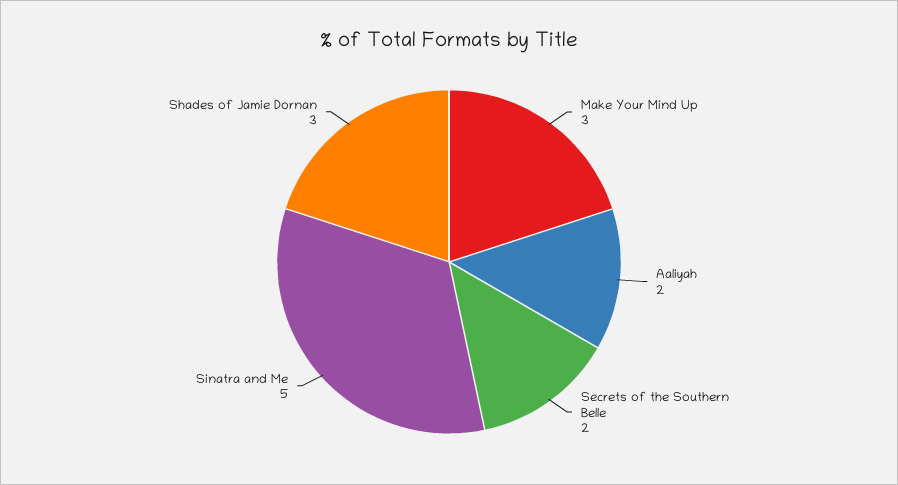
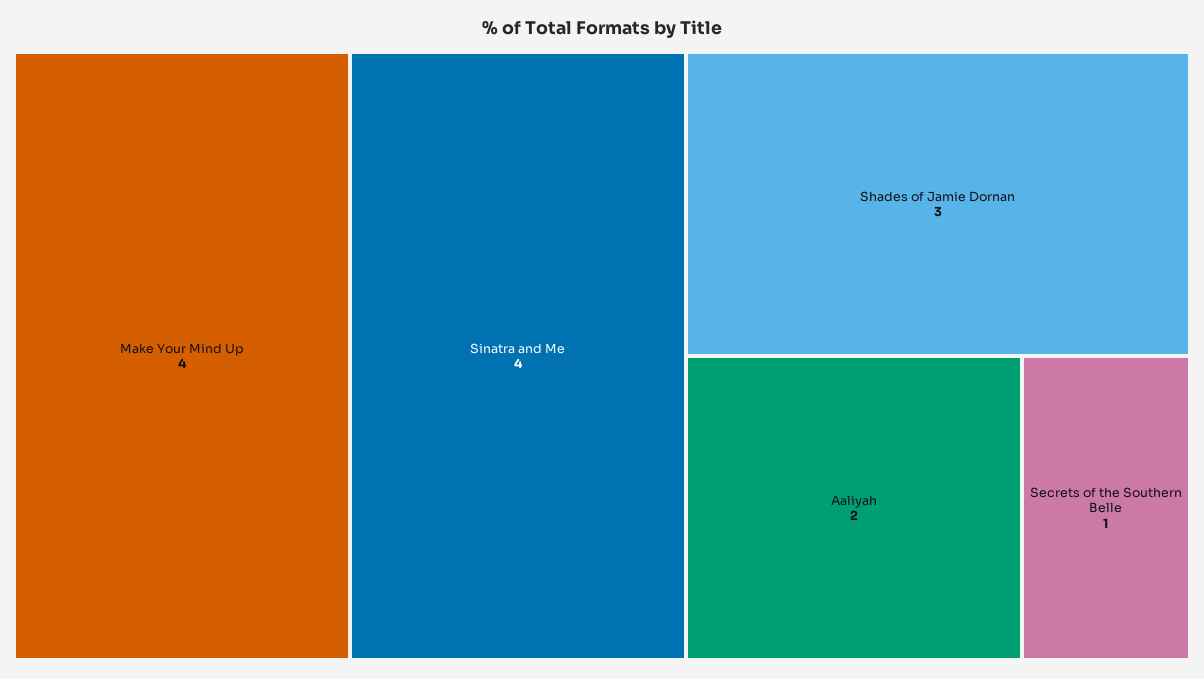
  {
-   "Make Your Mind Up": 3,
+   "Make Your Mind Up": 4,
    "Aaliyah": 2,
-   "Secrets of the Southern Belle": 2,
+   "Secrets of the Southern Belle": 1,
-   "Sinatra and Me": 5,
+   "Sinatra and Me": 4,
    "Shades of Jamie Dornan": 3
  }

